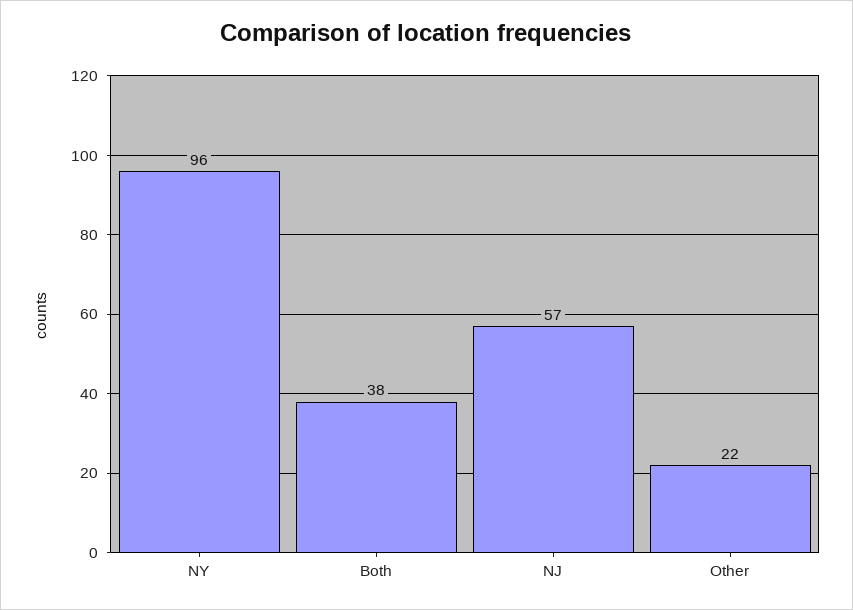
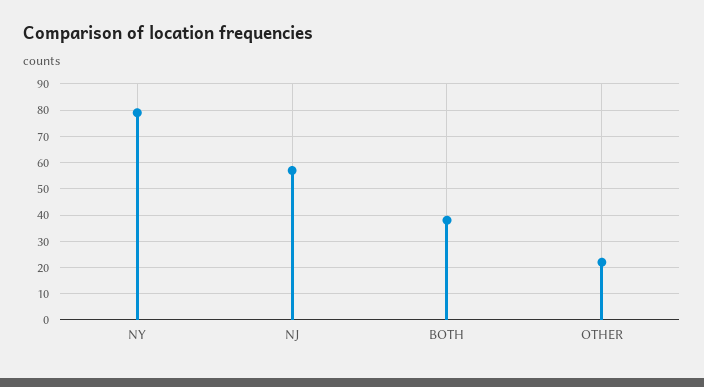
  {
-   "NY": 96,
+   "NY": 80,
    "Both": 38,
    "NJ": 57,
    "Other": 22
  }

